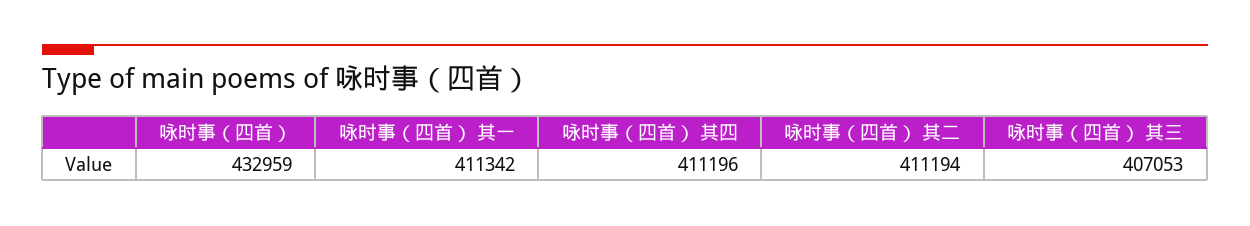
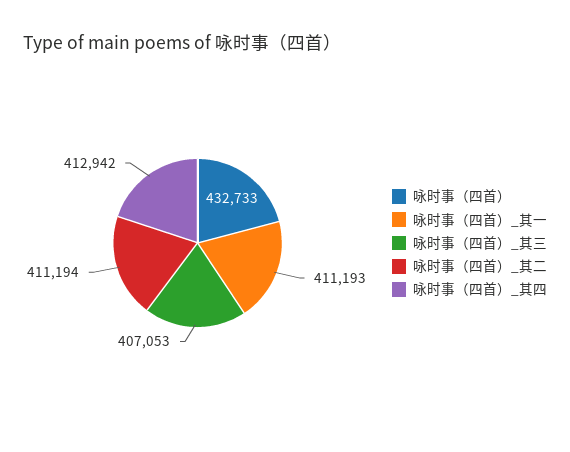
  {
-   "咏时事（四首）": 432959,
+   "咏时事（四首）": 432733,
-   "咏时事（四首） 其一": 411342,
+   "咏时事（四首） 其一": 411193,
-   "咏时事（四首） 其四": 411196,
+   "咏时事（四首） 其四": 412942,
    "咏时事（四首） 其二": 411194,
    "咏时事（四首） 其三": 407053
  }

